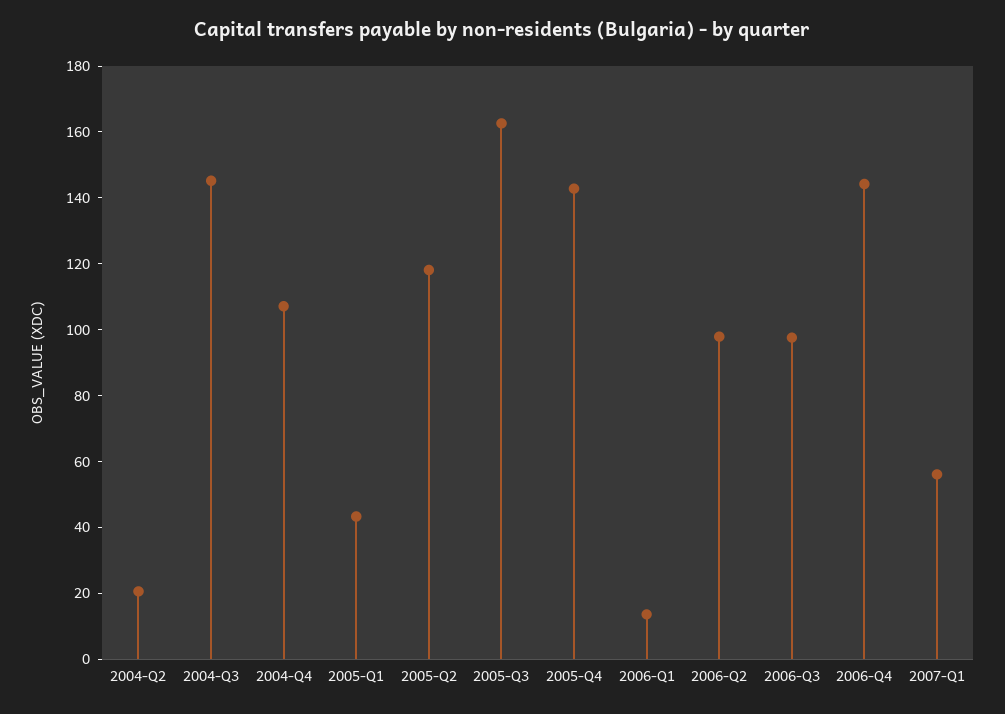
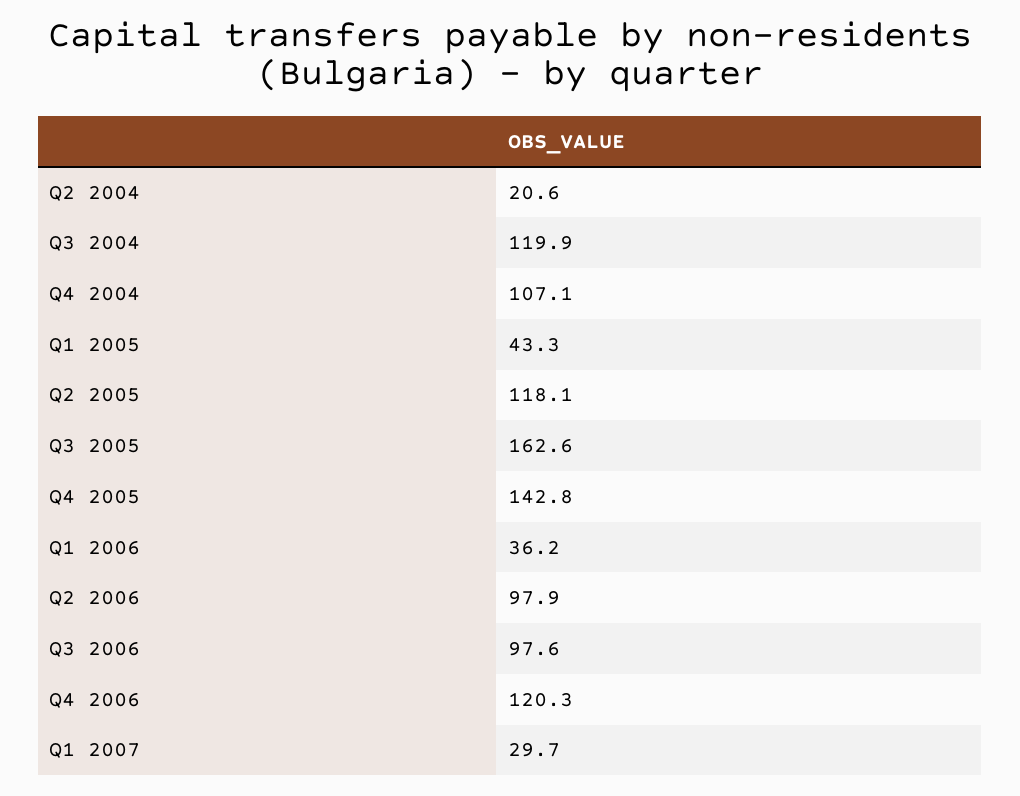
  {
    "2004-Q2": 20.6,
-   "2004-Q3": 145,
+   "2004-Q3": 119.9,
    "2004-Q4": 107.1,
    "2005-Q1": 43.3,
    "2005-Q2": 118.1,
    "2005-Q3": 162.6,
    "2005-Q4": 142.8,
-   "2006-Q1": 15,
+   "2006-Q1": 36.2,
    "2006-Q2": 97.9,
    "2006-Q3": 97.6,
-   "2006-Q4": 145,
+   "2006-Q4": 120.3,
-   "2007-Q1": 55
+   "2007-Q1": 29.7
  }

